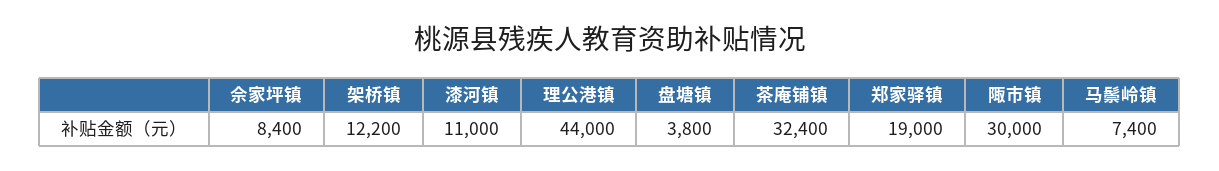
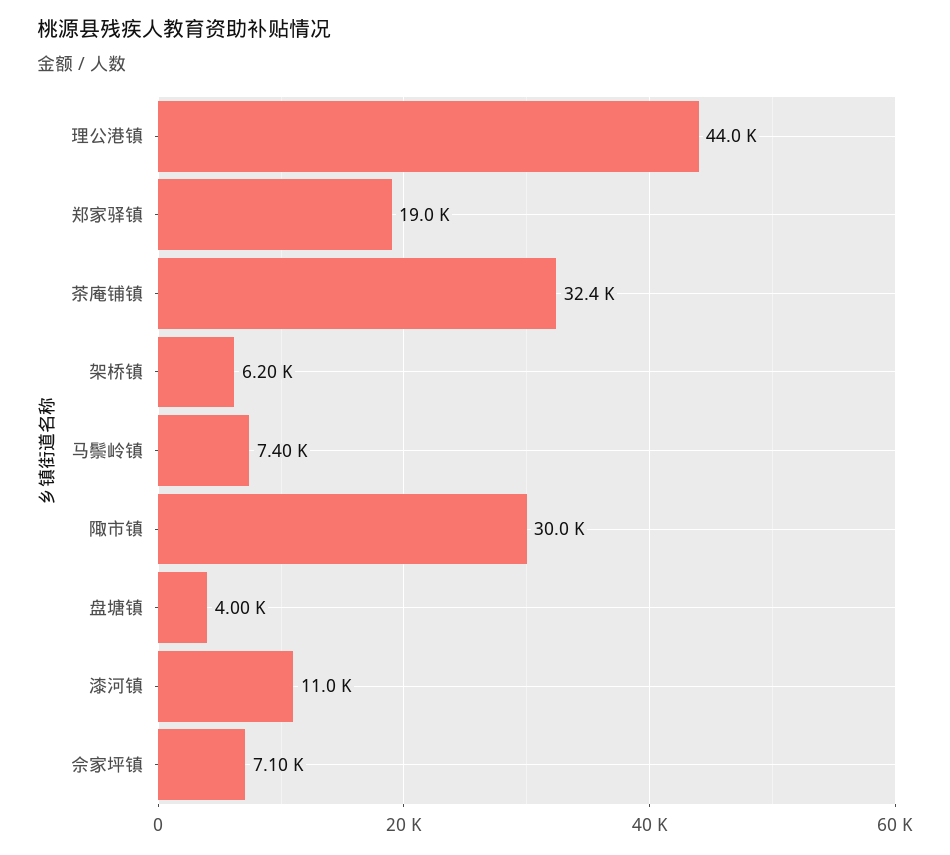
  {
-   "佘家坪镇": 8400,
+   "佘家坪镇": 7100,
-   "架桥镇": 12200,
+   "架桥镇": 6200,
    "漆河镇": 11000,
    "理公港镇": 44000,
-   "盘塘镇": 3800,
+   "盘塘镇": 4000,
    "茶庵铺镇": 32400,
    "郑家驿镇": 19000,
    "陬市镇": 30000,
    "马鬃岭镇": 7400
  }

